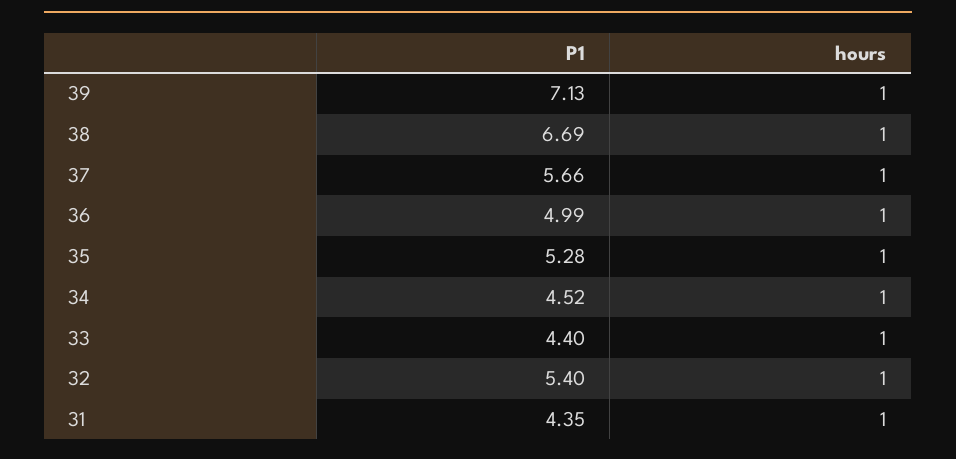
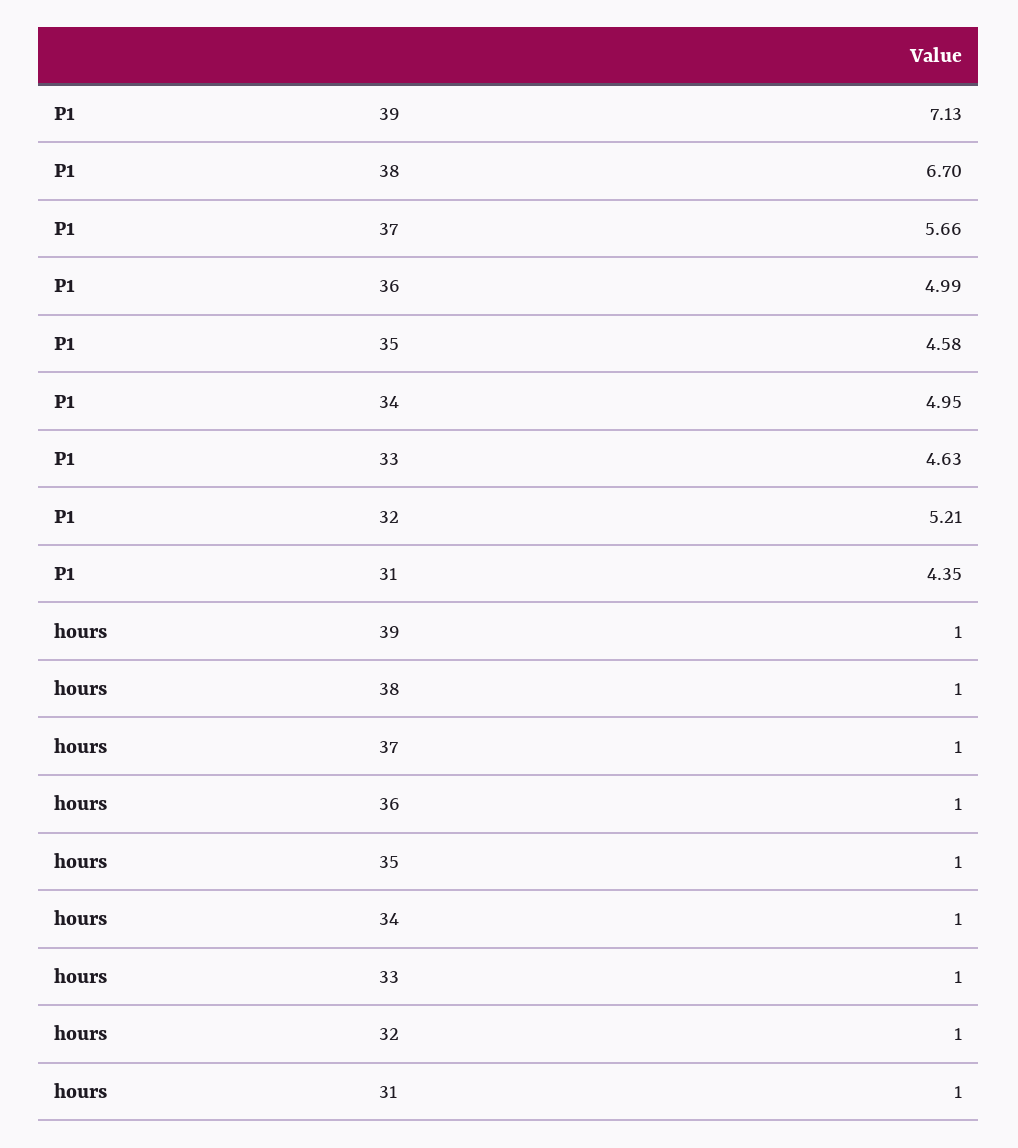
  {
    "P1": {
      "39": 7.13,
-     "38": 6.69,
+     "38": 6.7,
      "37": 5.66,
      "36": 4.99,
-     "35": 5.28,
+     "35": 4.58,
-     "34": 4.52,
+     "34": 4.95,
-     "33": 4.4,
+     "33": 4.63,
-     "32": 5.4,
+     "32": 5.21,
      "31": 4.35
    },
    "hours": {
      "39": 1,
      "38": 1,
      "37": 1,
      "36": 1,
      "35": 1,
      "34": 1,
      "33": 1,
      "32": 1,
      "31": 1
    }
  }

